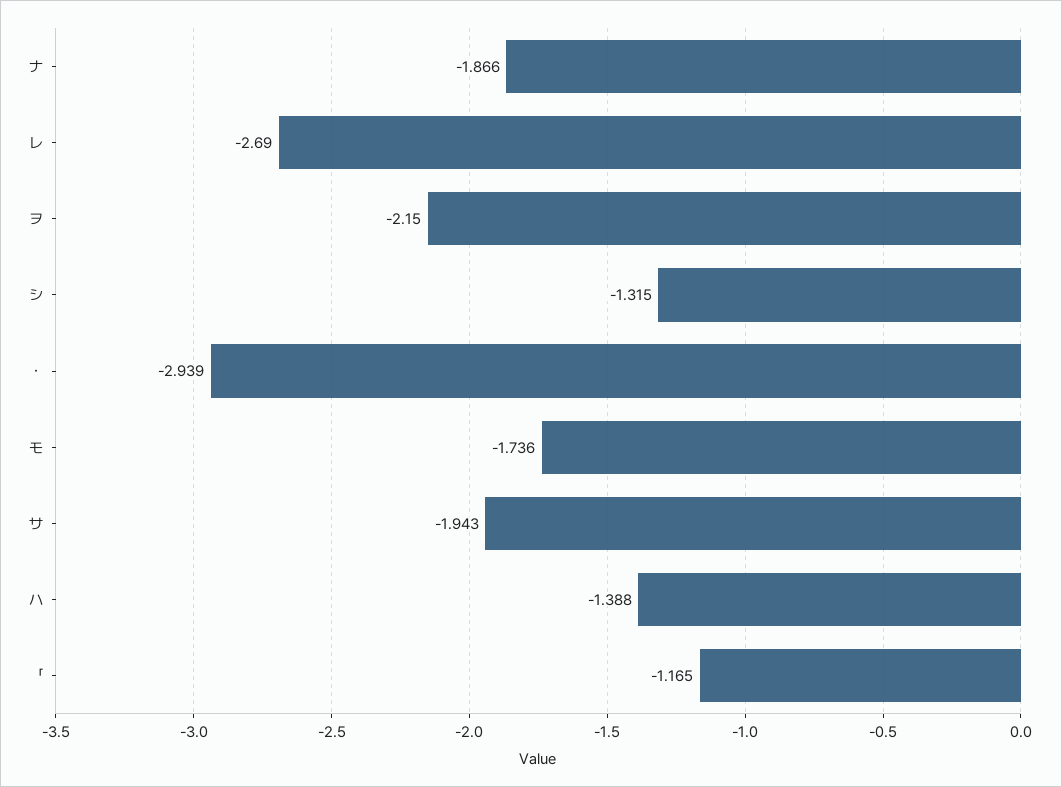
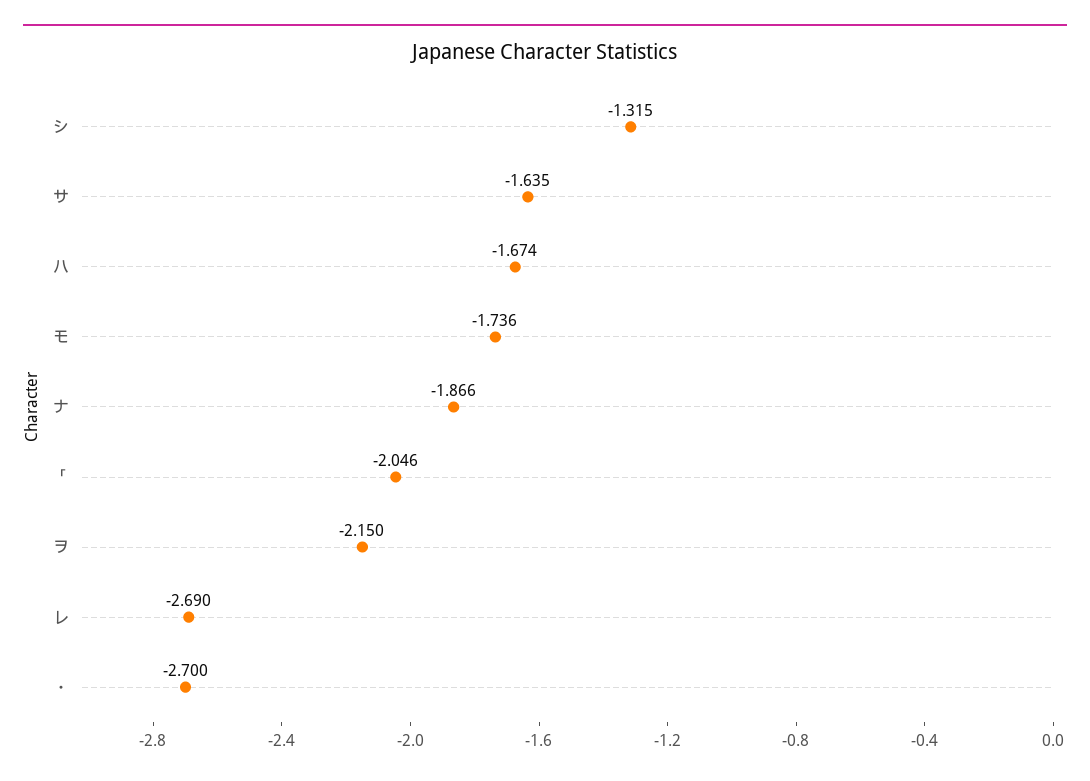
  {
    "ナ": -1.866,
    "レ": -2.69,
    "ヲ": -2.15,
    "シ": -1.315,
-   "・": -2.939,
+   "・": -2.7,
    "モ": -1.736,
-   "サ": -1.943,
+   "サ": -1.635,
-   "ハ": -1.388,
+   "ハ": -1.674,
-   "「": -1.165
+   "「": -2.046
  }

